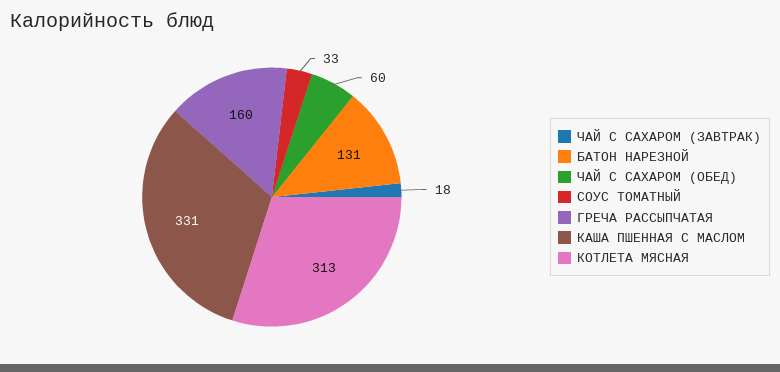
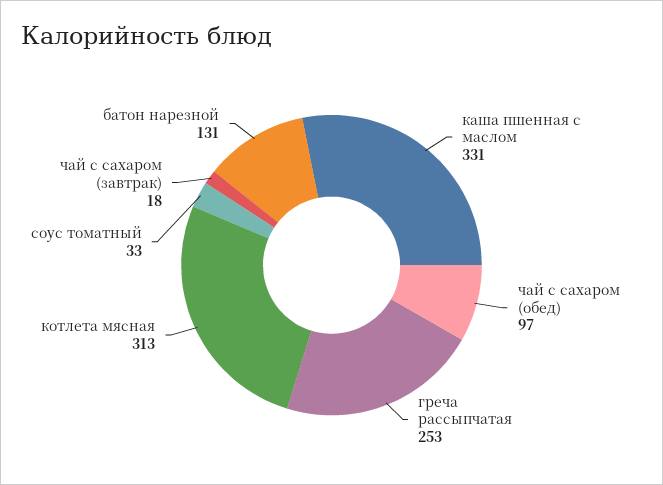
  {
    "ЧАЙ С САХАРОМ (ЗАВТРАК)": 18,
    "БАТОН НАРЕЗНОЙ": 131,
-   "ЧАЙ С САХАРОМ (ОБЕД)": 60,
+   "ЧАЙ С САХАРОМ (ОБЕД)": 97,
    "СОУС ТОМАТНЫЙ": 33,
-   "ГРЕЧА РАССЫПЧАТАЯ": 160,
+   "ГРЕЧА РАССЫПЧАТАЯ": 253,
    "КАША ПШЕННАЯ С МАСЛОМ": 331,
    "КОТЛЕТА МЯСНАЯ": 313
  }

